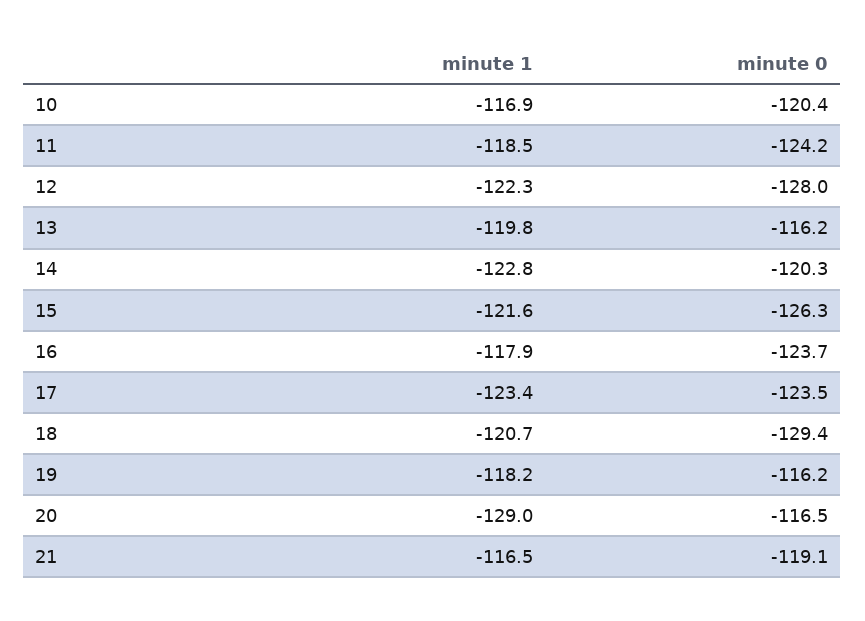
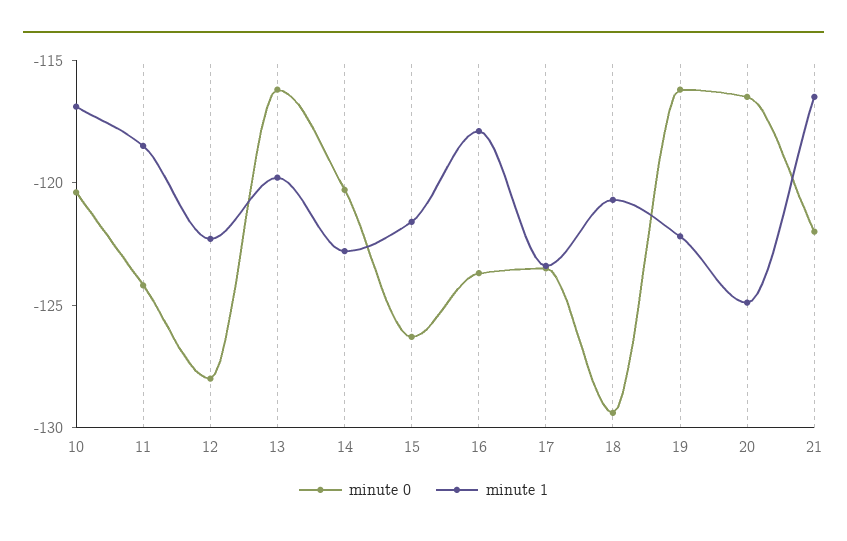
  {
    "minute 1": {
      "10": -116.9,
      "11": -118.5,
      "12": -122.3,
      "13": -119.8,
      "14": -122.8,
      "15": -121.6,
      "16": -117.9,
      "17": -123.4,
      "18": -120.7,
-     "19": -118.2,
+     "19": -122,
-     "20": -129,
+     "20": -125,
      "21": -116.5
    },
    "minute 0": {
      "10": -120.4,
      "11": -124.2,
      "12": -128,
      "13": -116.2,
      "14": -120.3,
      "15": -126.3,
      "16": -123.7,
      "17": -123.5,
      "18": -129.4,
      "19": -116.2,
      "20": -116.5,
-     "21": -119.1
+     "21": -122
    }
  }

